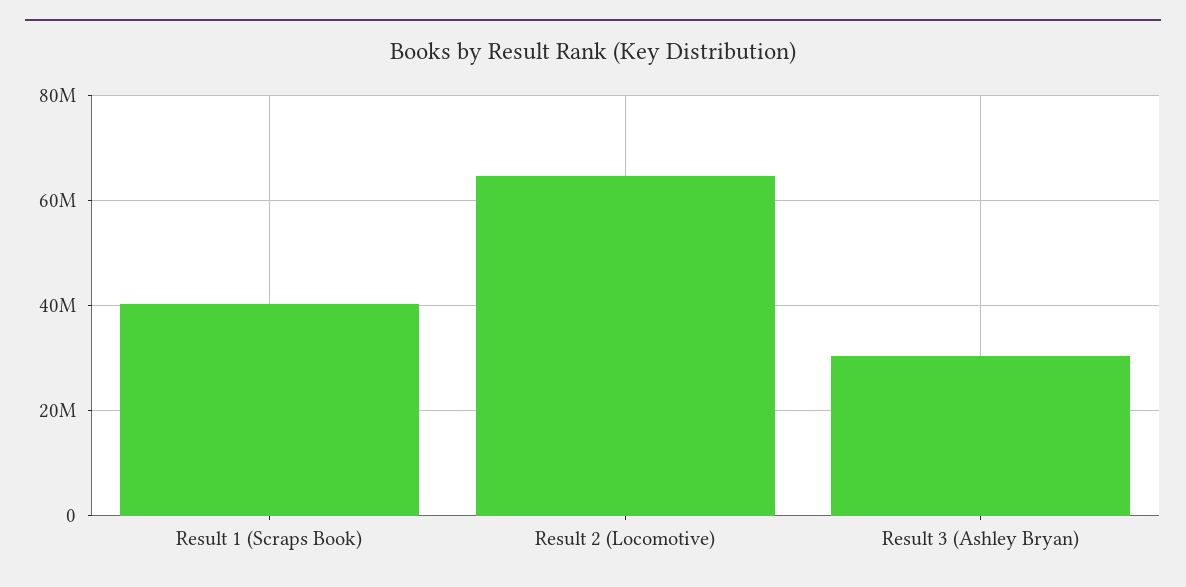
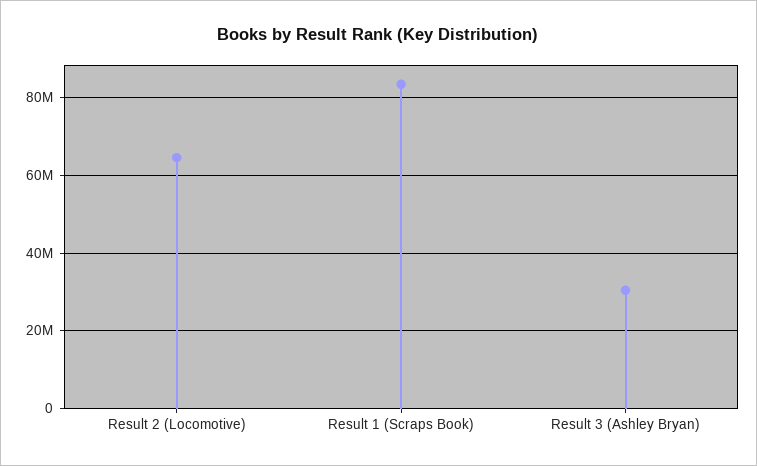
  {
-   "Result 1 (Scraps Book)": 40000000,
+   "Result 1 (Scraps Book)": 84000000,
    "Result 2 (Locomotive)": 64000000,
    "Result 3 (Ashley Bryan)": 30000000
  }

